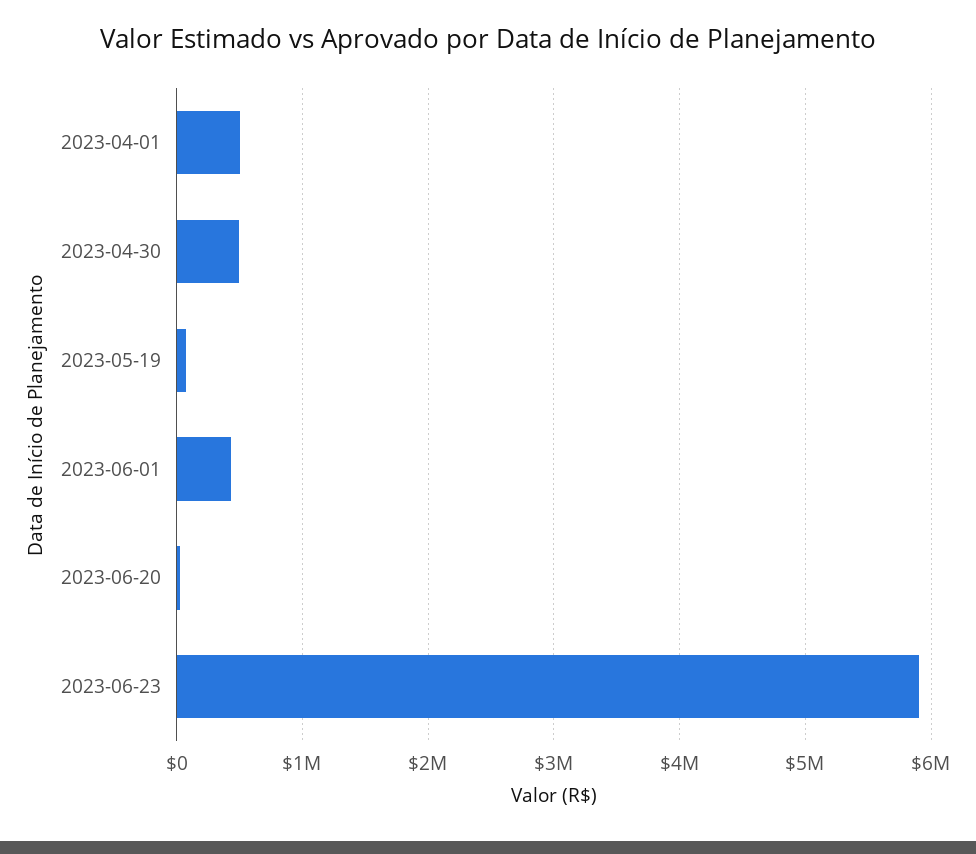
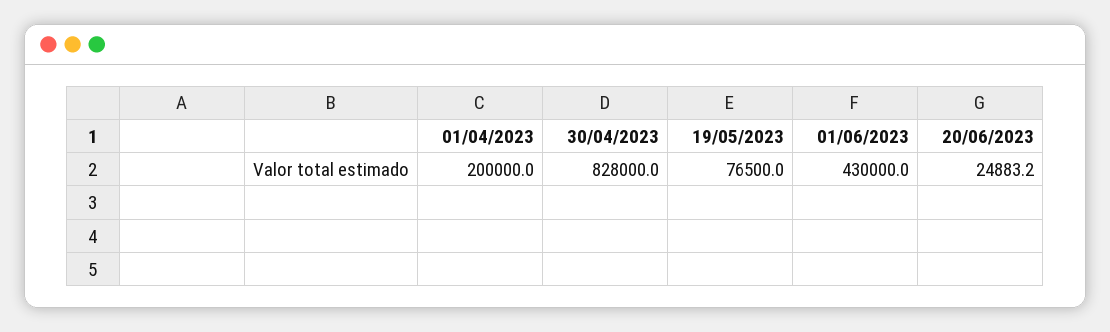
  {
-   "2023-04-01": 500000,
+   "2023-04-01": 200000,
-   "2023-04-30": 500000,
+   "2023-04-30": 828000,
    "2023-05-19": 76500,
    "2023-06-01": 430000,
-   "2023-06-20": 24883.2,
+   "2023-06-20": 24883.2
-   "2023-06-23": 5900000
  }

